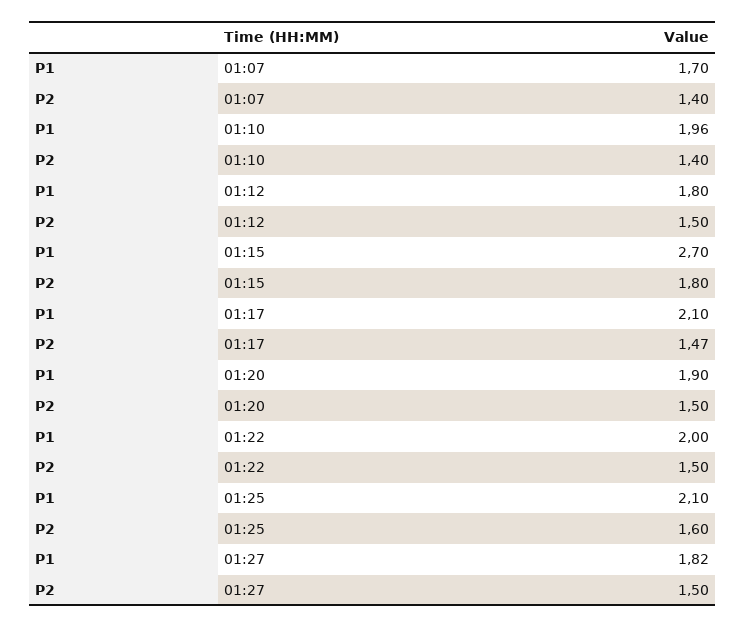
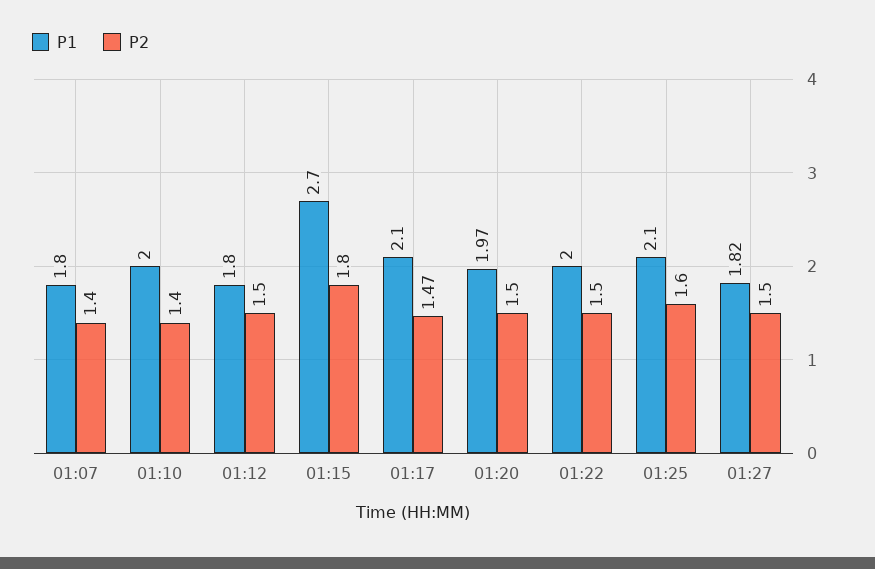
  {
    "P1": {
-     "01:07": 1.7,
+     "01:07": 1.8,
-     "01:10": 1.96,
+     "01:10": 2,
      "01:12": 1.8,
      "01:15": 2.7,
      "01:17": 2.1,
-     "01:20": 1.9,
+     "01:20": 1.97,
      "01:22": 2,
      "01:25": 2.1,
      "01:27": 1.82
    },
    "P2": {
      "01:07": 1.4,
      "01:10": 1.4,
      "01:12": 1.5,
      "01:15": 1.8,
      "01:17": 1.47,
      "01:20": 1.5,
      "01:22": 1.5,
      "01:25": 1.6,
      "01:27": 1.5
    }
  }

